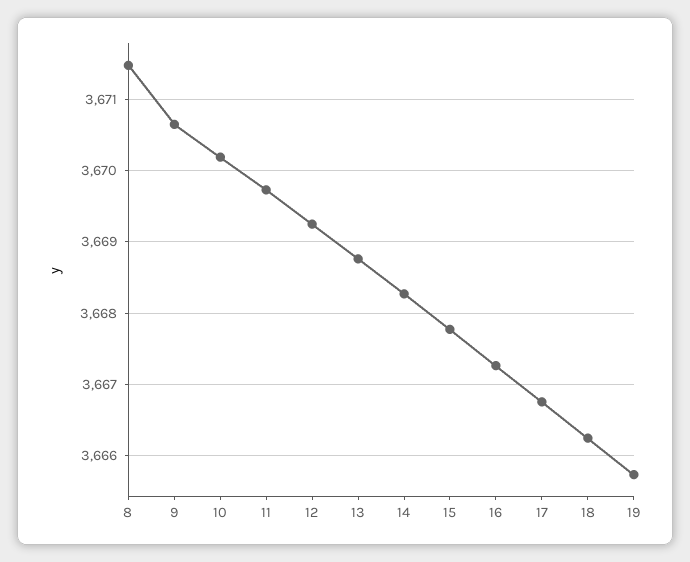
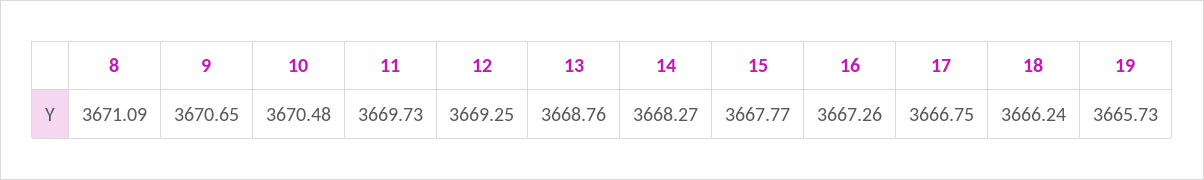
  {
-   "8": 3671.5,
+   "8": 3671.09,
    "9": 3670.65,
-   "10": 3670.2,
+   "10": 3670.48,
    "11": 3669.73,
    "12": 3669.25,
    "13": 3668.76,
    "14": 3668.27,
    "15": 3667.77,
    "16": 3667.26,
    "17": 3666.75,
    "18": 3666.24,
    "19": 3665.73
  }

